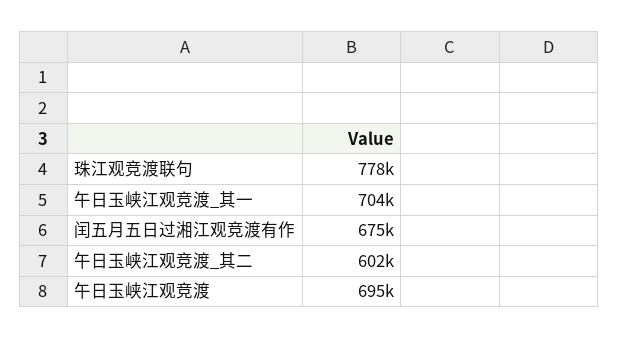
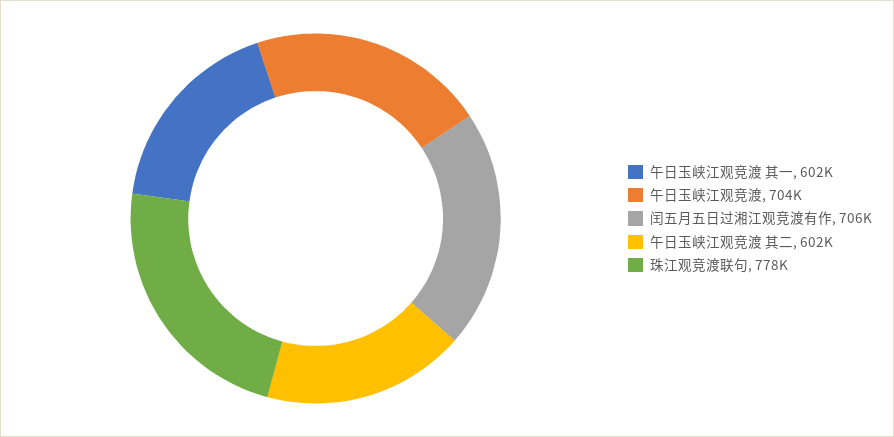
  {
    "珠江观竞渡联句": 778000,
-   "午日玉峡江观竞渡_其一": 704000,
+   "午日玉峡江观竞渡_其一": 602000,
-   "闰五月五日过湘江观竞渡有作": 675000,
+   "闰五月五日过湘江观竞渡有作": 706000,
    "午日玉峡江观竞渡_其二": 602000,
-   "午日玉峡江观竞渡": 695000
+   "午日玉峡江观竞渡": 704000
  }

